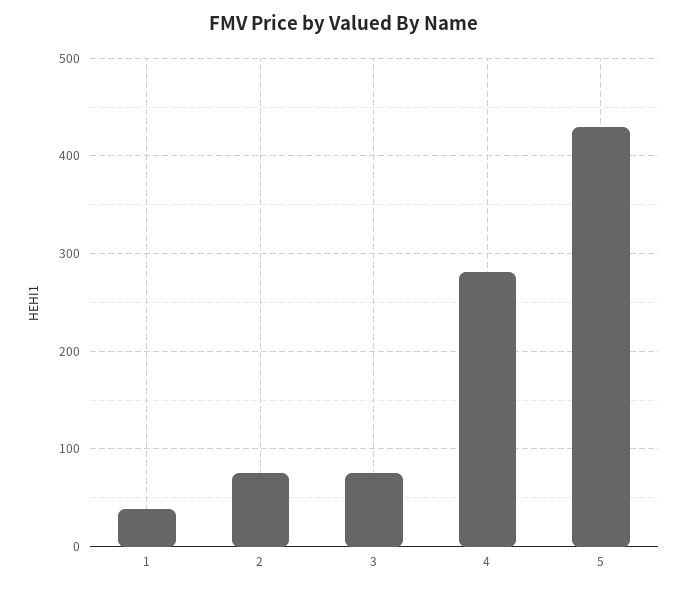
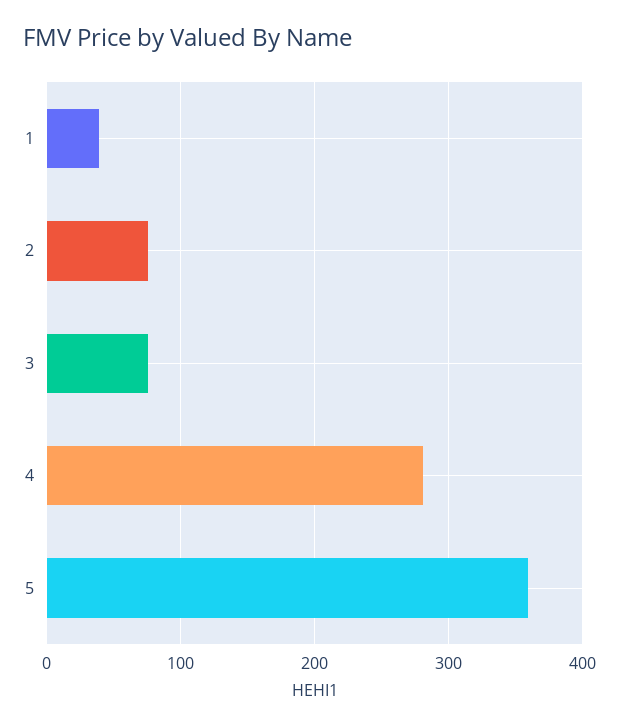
  {
    "1": 40,
    "2": 80,
    "3": 80,
    "4": 280,
-   "5": 430
+   "5": 360
  }

